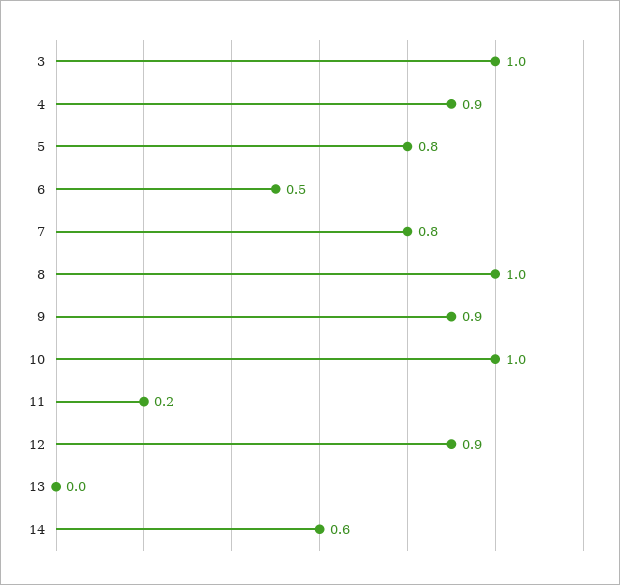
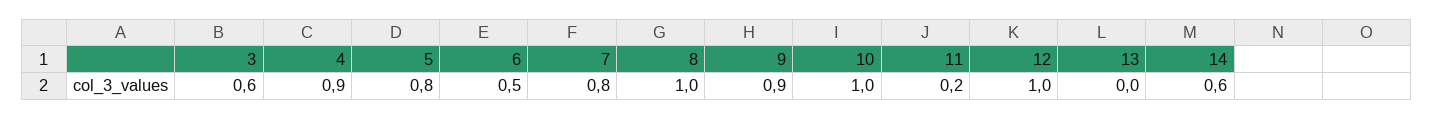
  {
-   "3": 1,
+   "3": 0.6,
    "4": 0.9,
    "5": 0.8,
    "6": 0.5,
    "7": 0.8,
    "8": 1,
    "9": 0.9,
    "10": 1,
    "11": 0.2,
-   "12": 0.9,
+   "12": 1,
    "13": 0,
    "14": 0.6
  }

